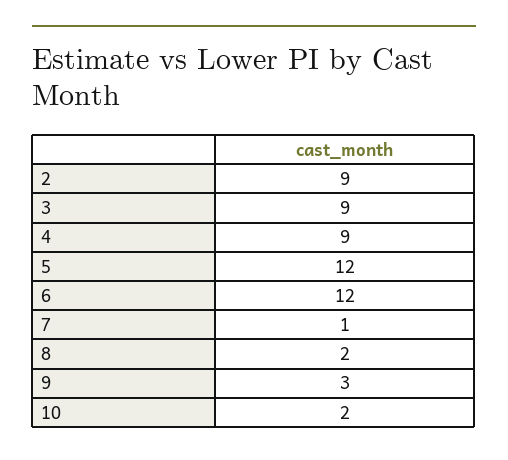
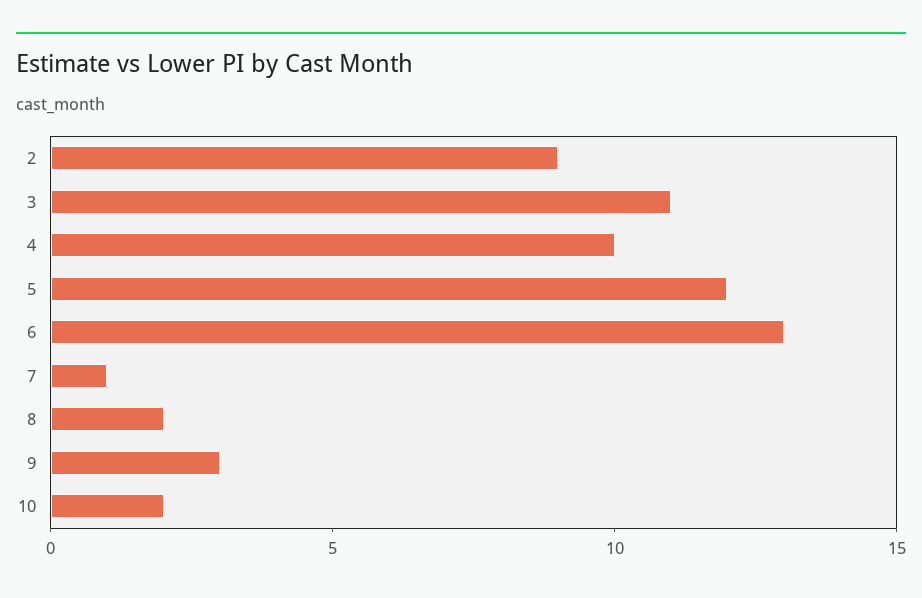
  {
    "2": 9,
-   "3": 9,
+   "3": 11,
-   "4": 9,
+   "4": 10,
    "5": 12,
-   "6": 12,
+   "6": 13,
    "7": 1,
    "8": 2,
    "9": 3,
    "10": 2
  }

